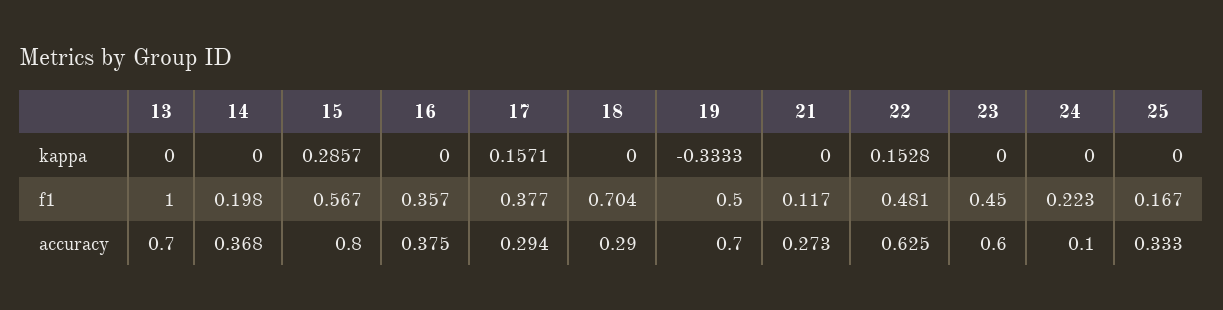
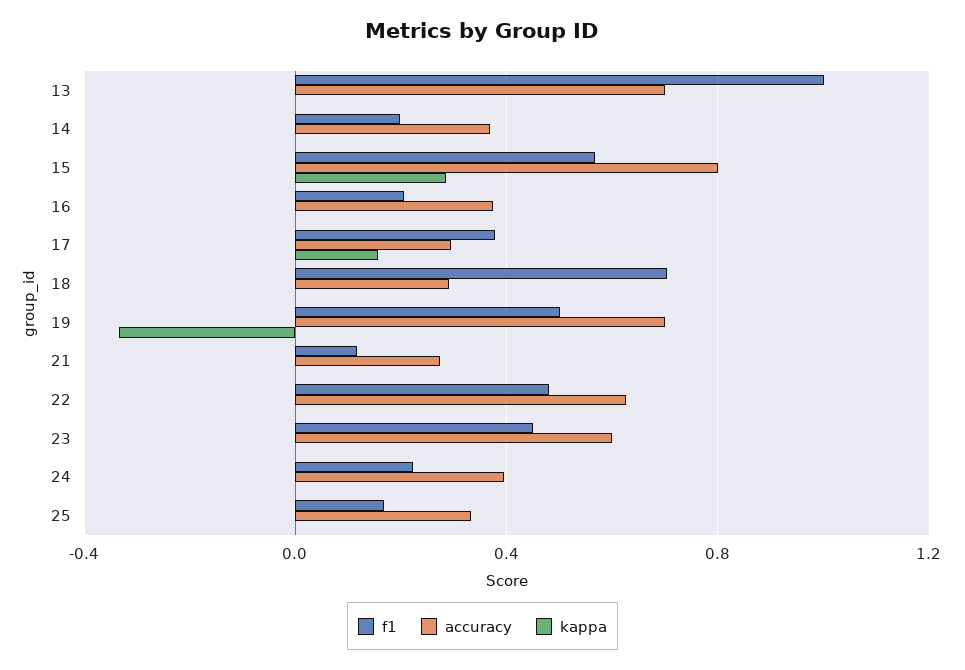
  {
    "kappa": {
      "13": 0,
      "14": 0,
      "15": 0.2857,
      "16": 0,
      "17": 0.1571,
      "18": 0,
      "19": -0.3333,
      "21": 0,
-     "22": 0.1528,
+     "22": 0,
      "23": 0,
      "24": 0,
      "25": 0
    },
    "f1": {
      "13": 1,
      "14": 0.198,
      "15": 0.567,
-     "16": 0.357,
+     "16": 0.2,
      "17": 0.377,
      "18": 0.704,
      "19": 0.5,
      "21": 0.117,
      "22": 0.481,
      "23": 0.45,
      "24": 0.223,
      "25": 0.167
    },
    "accuracy": {
      "13": 0.7,
      "14": 0.368,
      "15": 0.8,
      "16": 0.375,
      "17": 0.294,
      "18": 0.29,
      "19": 0.7,
      "21": 0.273,
      "22": 0.625,
      "23": 0.6,
-     "24": 0.1,
+     "24": 0.4,
      "25": 0.333
    }
  }

